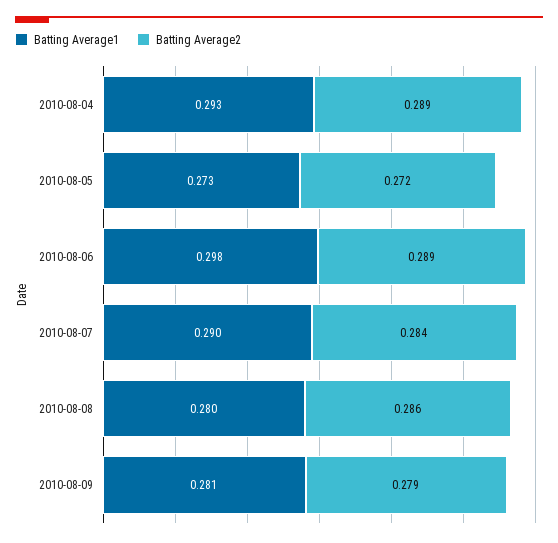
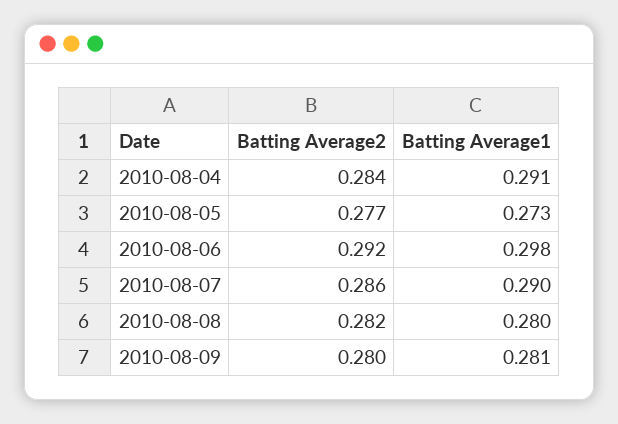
  {
    "Batting Average1": {
-     "2010-08-04": 0.293,
+     "2010-08-04": 0.291,
      "2010-08-05": 0.273,
      "2010-08-06": 0.298,
      "2010-08-07": 0.29,
      "2010-08-08": 0.28,
      "2010-08-09": 0.281
    },
    "Batting Average2": {
-     "2010-08-04": 0.289,
+     "2010-08-04": 0.284,
-     "2010-08-05": 0.272,
+     "2010-08-05": 0.277,
-     "2010-08-06": 0.289,
+     "2010-08-06": 0.292,
-     "2010-08-07": 0.284,
+     "2010-08-07": 0.286,
-     "2010-08-08": 0.286,
+     "2010-08-08": 0.282,
-     "2010-08-09": 0.279
+     "2010-08-09": 0.28
    }
  }

